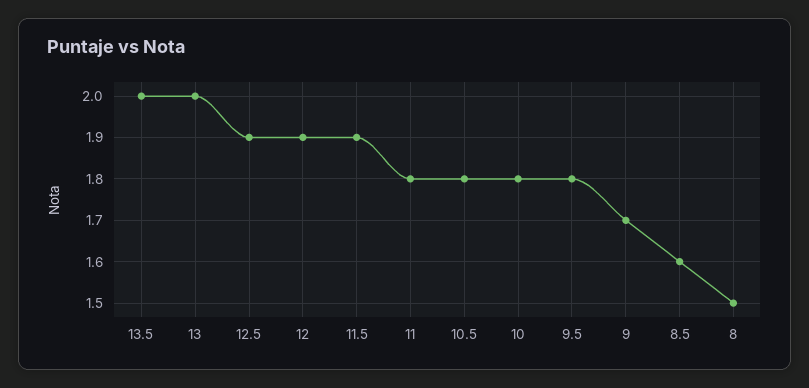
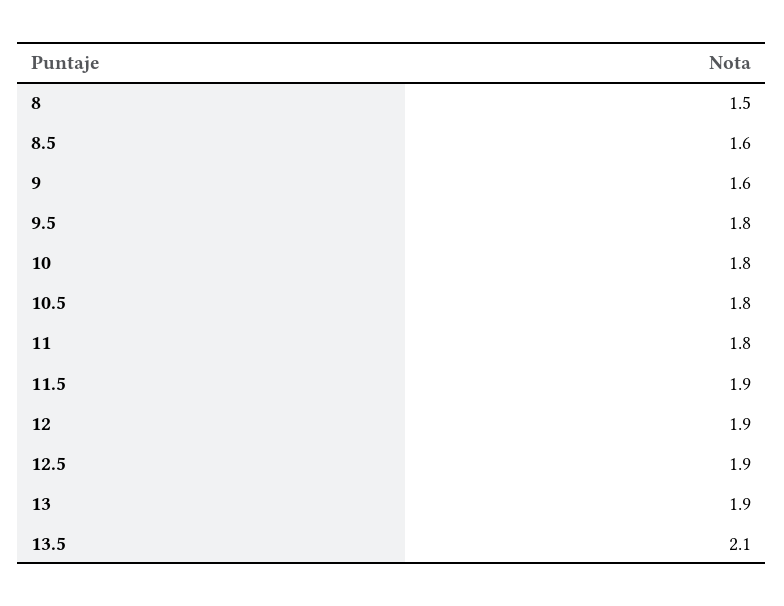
  {
-   "13.5": 2,
+   "13.5": 2.1,
-   "13": 2,
+   "13": 1.9,
    "12.5": 1.9,
    "12": 1.9,
    "11.5": 1.9,
    "11": 1.8,
    "10.5": 1.8,
    "10": 1.8,
    "9.5": 1.8,
-   "9": 1.7,
+   "9": 1.6,
    "8.5": 1.6,
    "8": 1.5
  }

